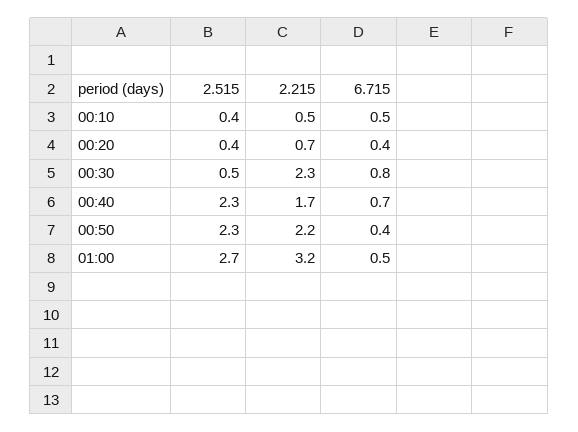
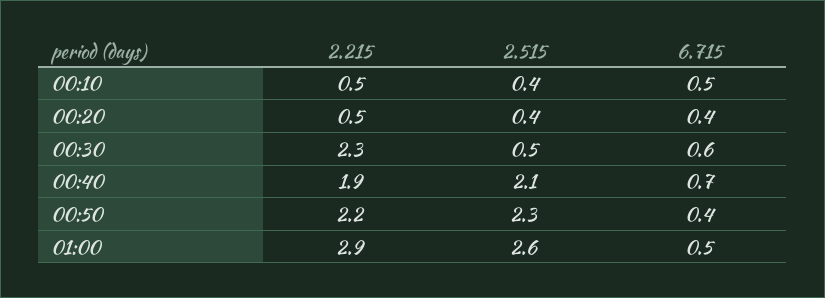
  {
    "2.515": {
      "00:10": 0.4,
      "00:20": 0.4,
      "00:30": 0.5,
-     "00:40": 2.3,
+     "00:40": 2.1,
      "00:50": 2.3,
-     "01:00": 2.7
+     "01:00": 2.6
    },
    "2.215": {
      "00:10": 0.5,
-     "00:20": 0.7,
+     "00:20": 0.5,
      "00:30": 2.3,
-     "00:40": 1.7,
+     "00:40": 1.9,
      "00:50": 2.2,
-     "01:00": 3.2
+     "01:00": 2.9
    },
    "6.715": {
      "00:10": 0.5,
      "00:20": 0.4,
-     "00:30": 0.8,
+     "00:30": 0.6,
      "00:40": 0.7,
      "00:50": 0.4,
      "01:00": 0.5
    }
  }

